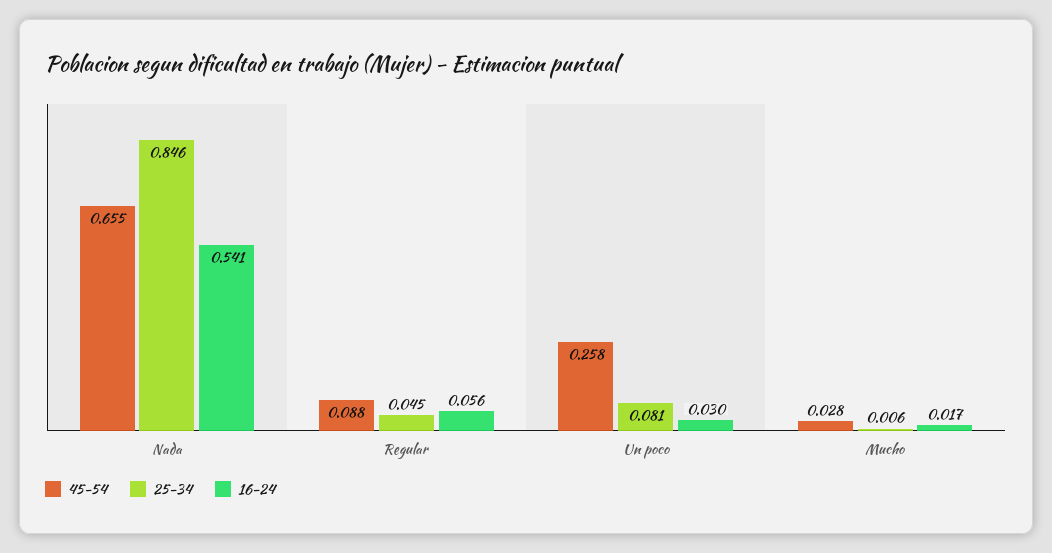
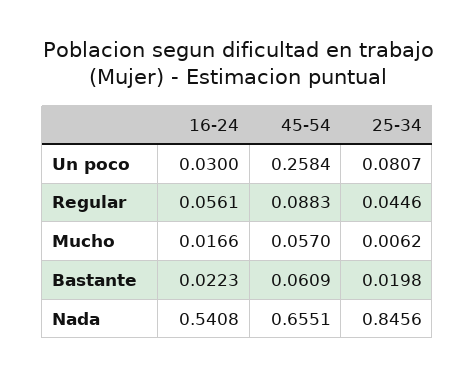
  {
    "45-54": {
      "Nada": 0.6551,
      "Regular": 0.0883,
      "Un poco": 0.2584,
-     "Mucho": 0.028
+     "Mucho": 0.057,
+     "Bastante": 0.0609
    },
    "25-34": {
      "Nada": 0.8456,
      "Regular": 0.0446,
      "Un poco": 0.0807,
-     "Mucho": 0.0062
+     "Mucho": 0.0062,
+     "Bastante": 0.0198
    },
    "16-24": {
      "Nada": 0.5408,
      "Regular": 0.0561,
      "Un poco": 0.03,
-     "Mucho": 0.0166
+     "Mucho": 0.0166,
+     "Bastante": 0.0223
    }
  }

